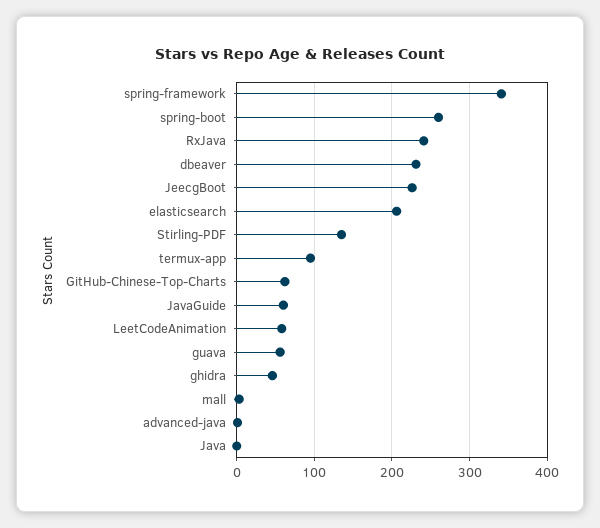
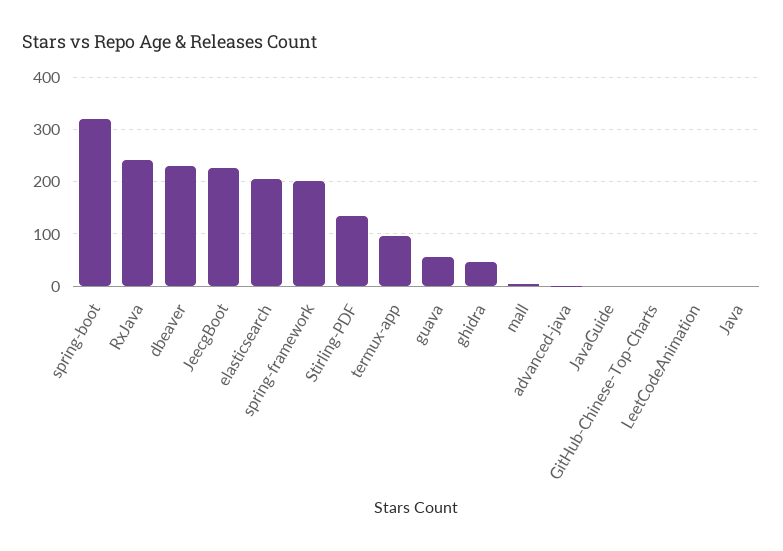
  {
-   "spring-framework": 340,
+   "spring-framework": 200,
-   "spring-boot": 260,
+   "spring-boot": 320,
    "RxJava": 240,
    "dbeaver": 230,
    "JeecgBoot": 230,
    "elasticsearch": 210,
    "Stirling-PDF": 140,
    "termux-app": 100,
-   "GitHub-Chinese-Top-Charts": 60,
+   "GitHub-Chinese-Top-Charts": 0,
-   "JavaGuide": 60,
+   "JavaGuide": 0,
-   "LeetCodeAnimation": 60,
+   "LeetCodeAnimation": 0,
    "guava": 60,
    "ghidra": 50,
    "mall": 0,
    "advanced-java": 0,
    "Java": 0
  }

